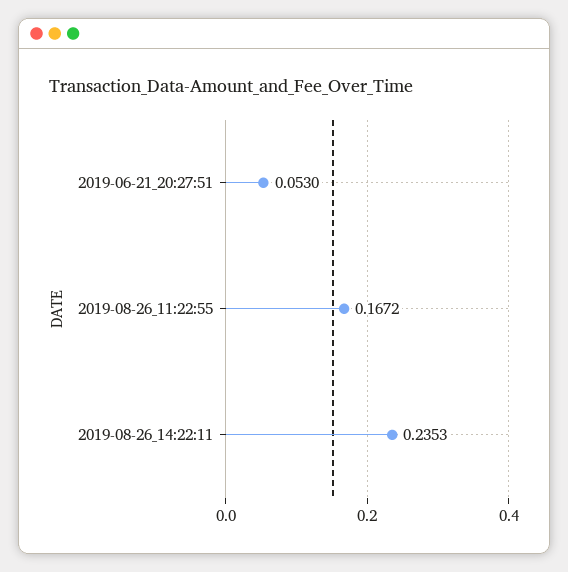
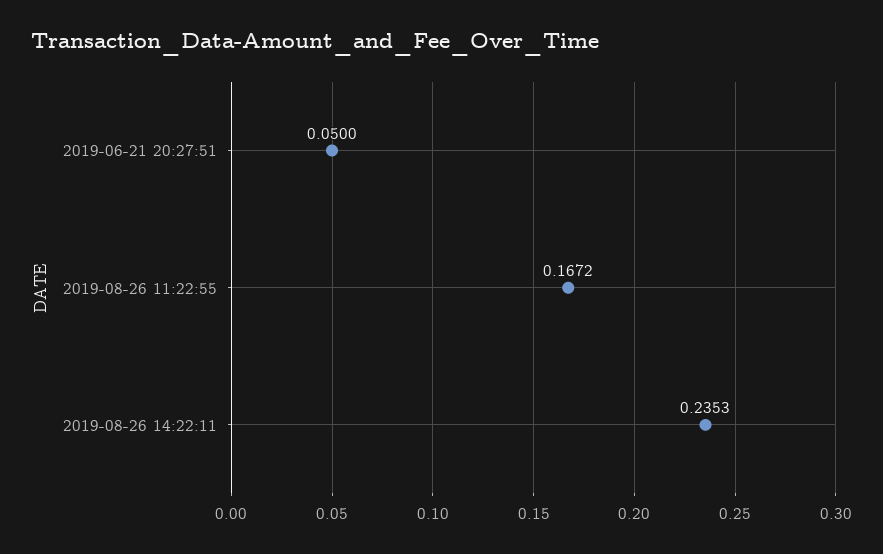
  {
-   "2019-06-21_20:27:51": 0.053,
+   "2019-06-21_20:27:51": 0.05,
    "2019-08-26_11:22:55": 0.1672,
    "2019-08-26_14:22:11": 0.2353
  }

